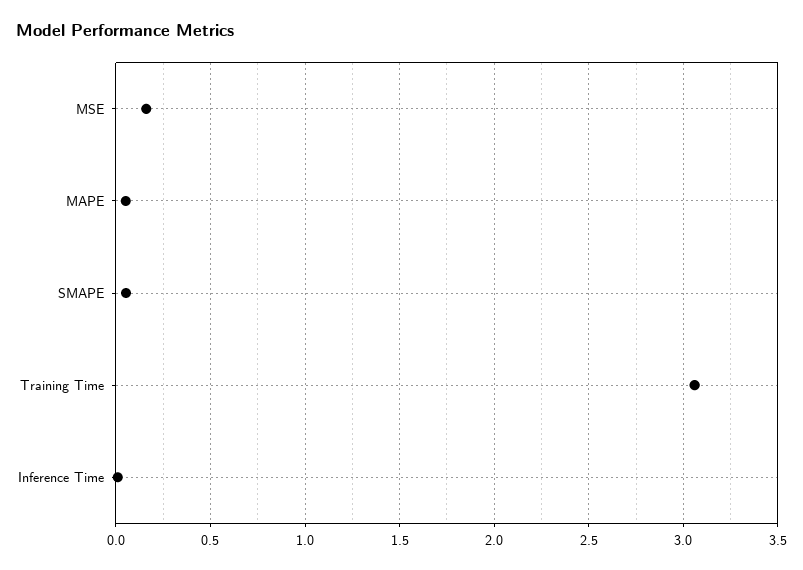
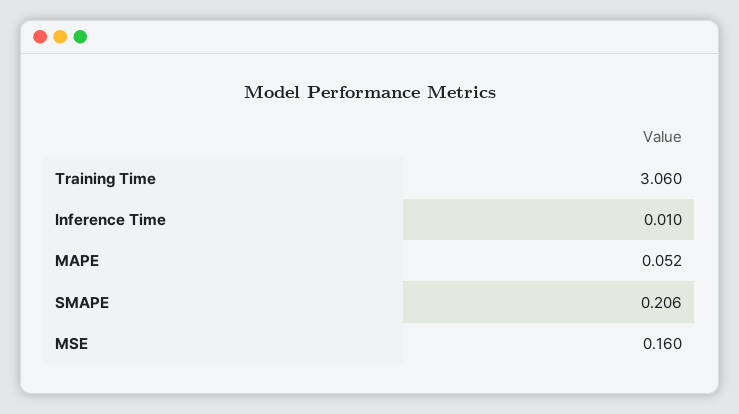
  {
    "MSE": 0.16,
    "MAPE": 0.052,
-   "SMAPE": 0.05,
+   "SMAPE": 0.206,
    "Training Time": 3.06,
    "Inference Time": 0.01
  }

